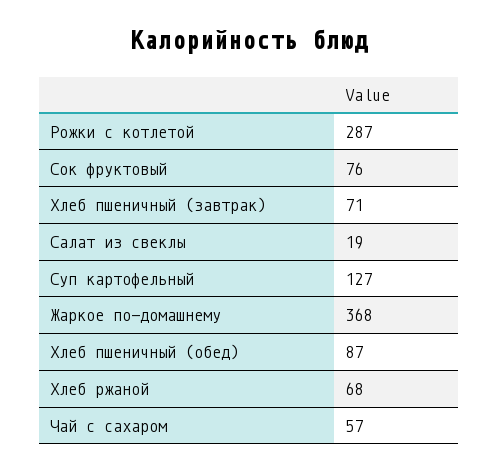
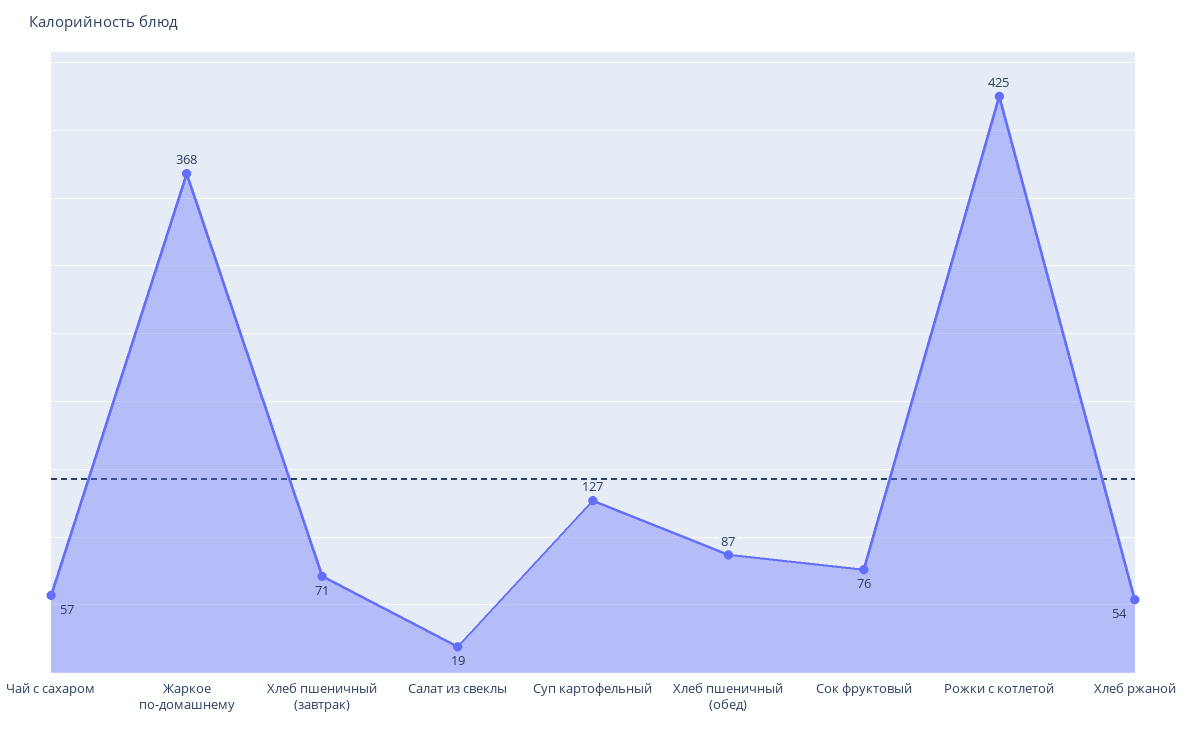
  {
-   "Рожки с котлетой": 287,
+   "Рожки с котлетой": 425,
    "Сок фруктовый": 76,
    "Хлеб пшеничный (завтрак)": 71,
    "Салат из свеклы": 19,
    "Суп картофельный": 127,
    "Жаркое по-домашнему": 368,
    "Хлеб пшеничный (обед)": 87,
-   "Хлеб ржаной": 68,
+   "Хлеб ржаной": 54,
    "Чай с сахаром": 57
  }

